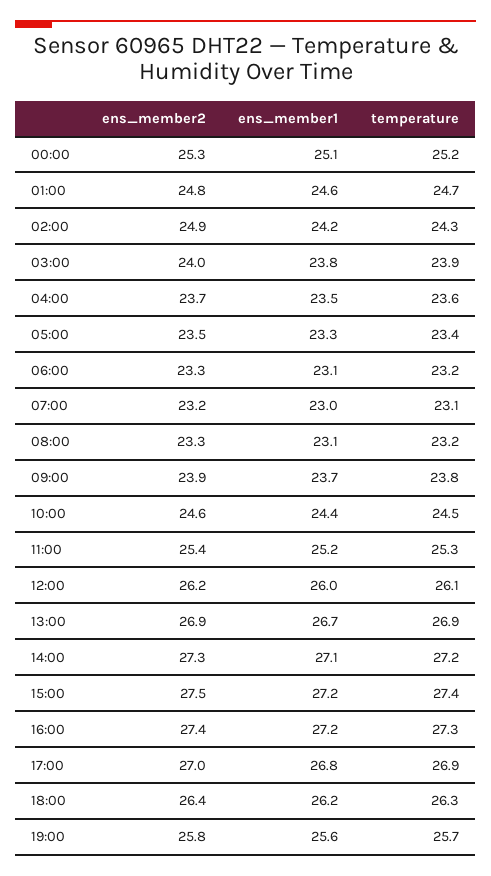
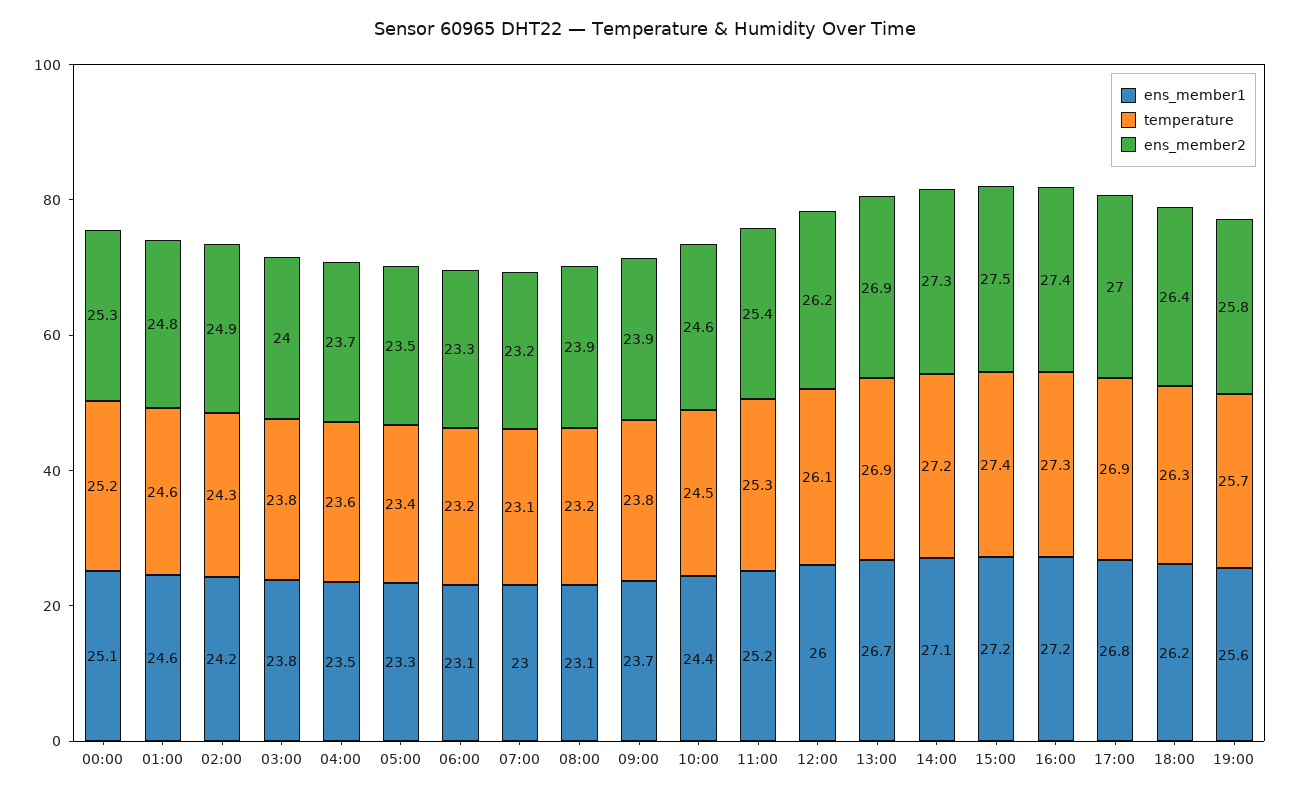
  {
    "ens_member2": {
      "00:00": 25.3,
      "01:00": 24.8,
      "02:00": 24.9,
      "03:00": 24,
      "04:00": 23.7,
      "05:00": 23.5,
      "06:00": 23.3,
      "07:00": 23.2,
-     "08:00": 23.3,
+     "08:00": 23.9,
      "09:00": 23.9,
      "10:00": 24.6,
      "11:00": 25.4,
      "12:00": 26.2,
      "13:00": 26.9,
      "14:00": 27.3,
      "15:00": 27.5,
      "16:00": 27.4,
      "17:00": 27,
      "18:00": 26.4,
      "19:00": 25.8
    },
    "ens_member1": {
      "00:00": 25.1,
      "01:00": 24.6,
      "02:00": 24.2,
      "03:00": 23.8,
      "04:00": 23.5,
      "05:00": 23.3,
      "06:00": 23.1,
      "07:00": 23,
      "08:00": 23.1,
      "09:00": 23.7,
      "10:00": 24.4,
      "11:00": 25.2,
      "12:00": 26,
      "13:00": 26.7,
      "14:00": 27.1,
      "15:00": 27.2,
      "16:00": 27.2,
      "17:00": 26.8,
      "18:00": 26.2,
      "19:00": 25.6
    },
    "temperature": {
      "00:00": 25.2,
-     "01:00": 24.7,
+     "01:00": 24.6,
      "02:00": 24.3,
-     "03:00": 23.9,
+     "03:00": 23.8,
      "04:00": 23.6,
      "05:00": 23.4,
      "06:00": 23.2,
      "07:00": 23.1,
      "08:00": 23.2,
      "09:00": 23.8,
      "10:00": 24.5,
      "11:00": 25.3,
      "12:00": 26.1,
      "13:00": 26.9,
      "14:00": 27.2,
      "15:00": 27.4,
      "16:00": 27.3,
      "17:00": 26.9,
      "18:00": 26.3,
      "19:00": 25.7
    }
  }

